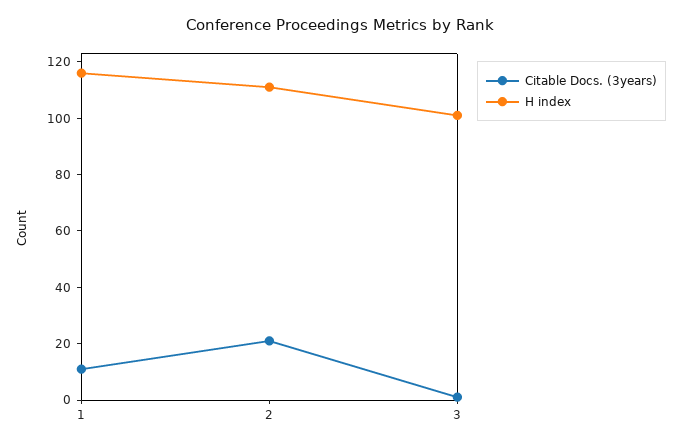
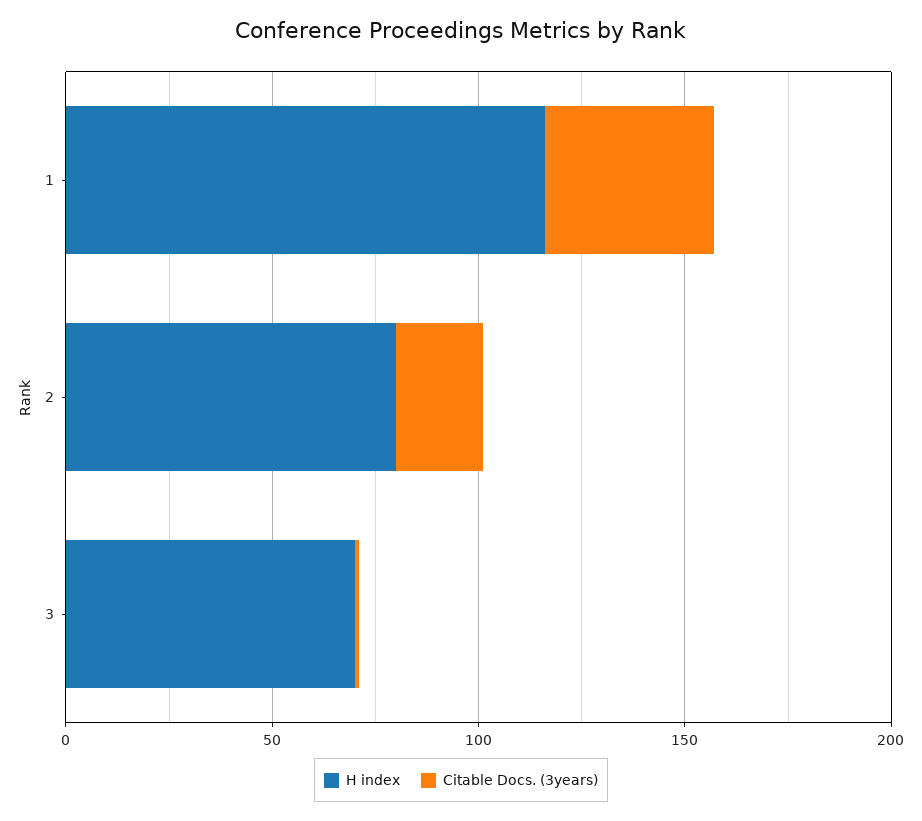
  {
    "Citable Docs. (3years)": {
-     "1": 10,
+     "1": 40,
      "2": 20,
      "3": 0
    },
    "H index": {
      "1": 115,
-     "2": 110,
+     "2": 80,
-     "3": 100
+     "3": 70
    }
  }

